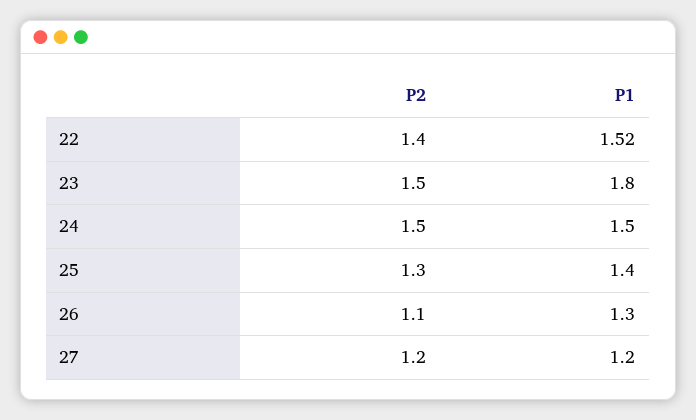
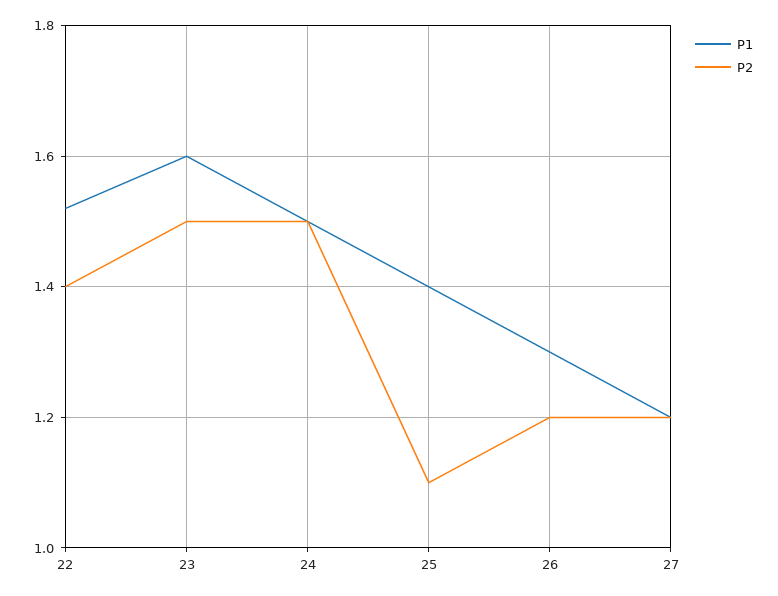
  {
    "P2": {
      "22": 1.4,
      "23": 1.5,
      "24": 1.5,
-     "25": 1.3,
+     "25": 1.1,
-     "26": 1.1,
+     "26": 1.2,
      "27": 1.2
    },
    "P1": {
      "22": 1.52,
-     "23": 1.8,
+     "23": 1.6,
      "24": 1.5,
      "25": 1.4,
      "26": 1.3,
      "27": 1.2
    }
  }

